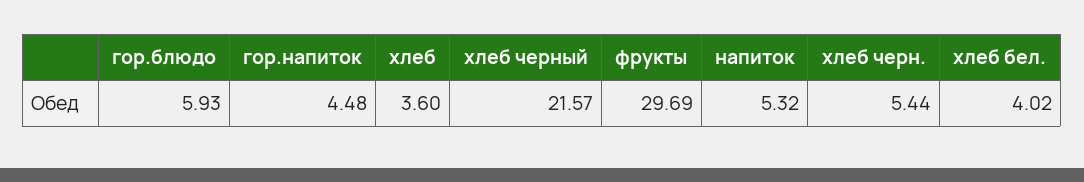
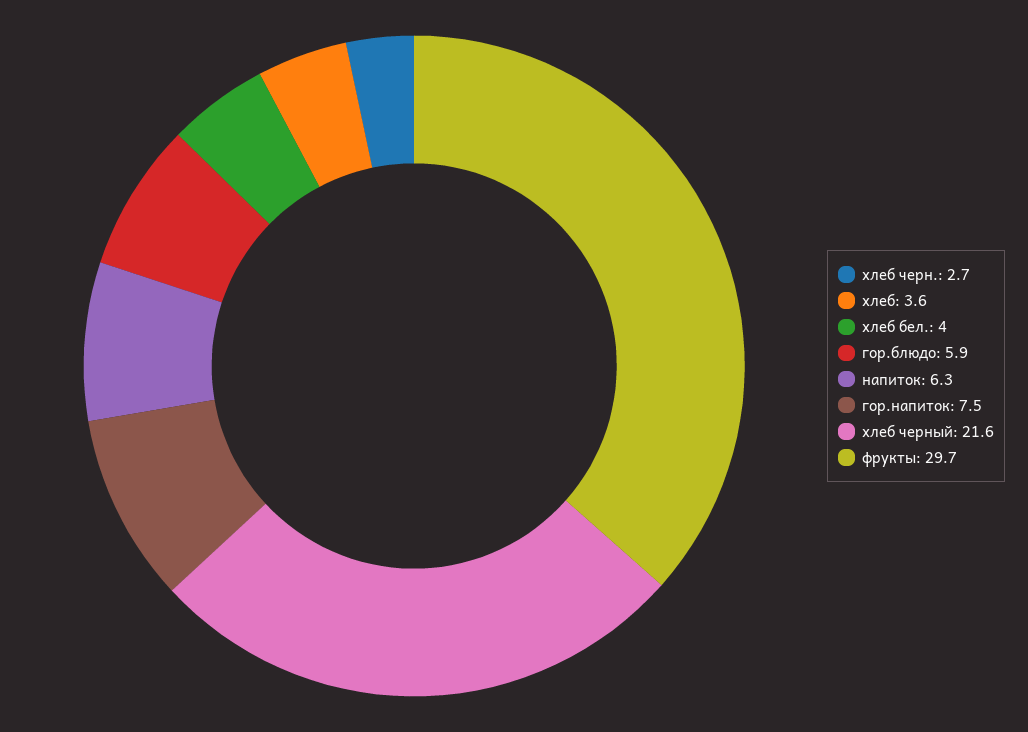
  {
    "гор.блюдо": 5.93,
-   "гор.напиток": 4.48,
+   "гор.напиток": 7.5,
    "хлеб": 3.6,
    "хлеб черный": 21.57,
    "фрукты": 29.69,
-   "напиток": 5.32,
+   "напиток": 6.3,
-   "хлеб черн.": 5.44,
+   "хлеб черн.": 2.7,
    "хлеб бел.": 4.02
  }

